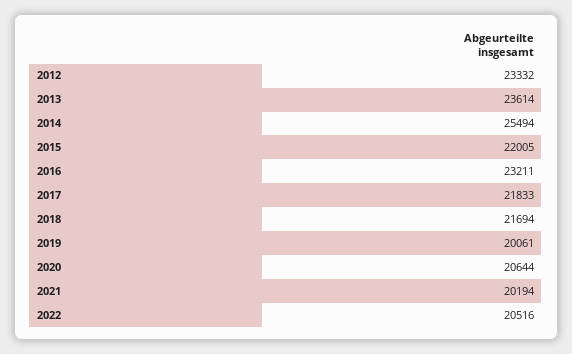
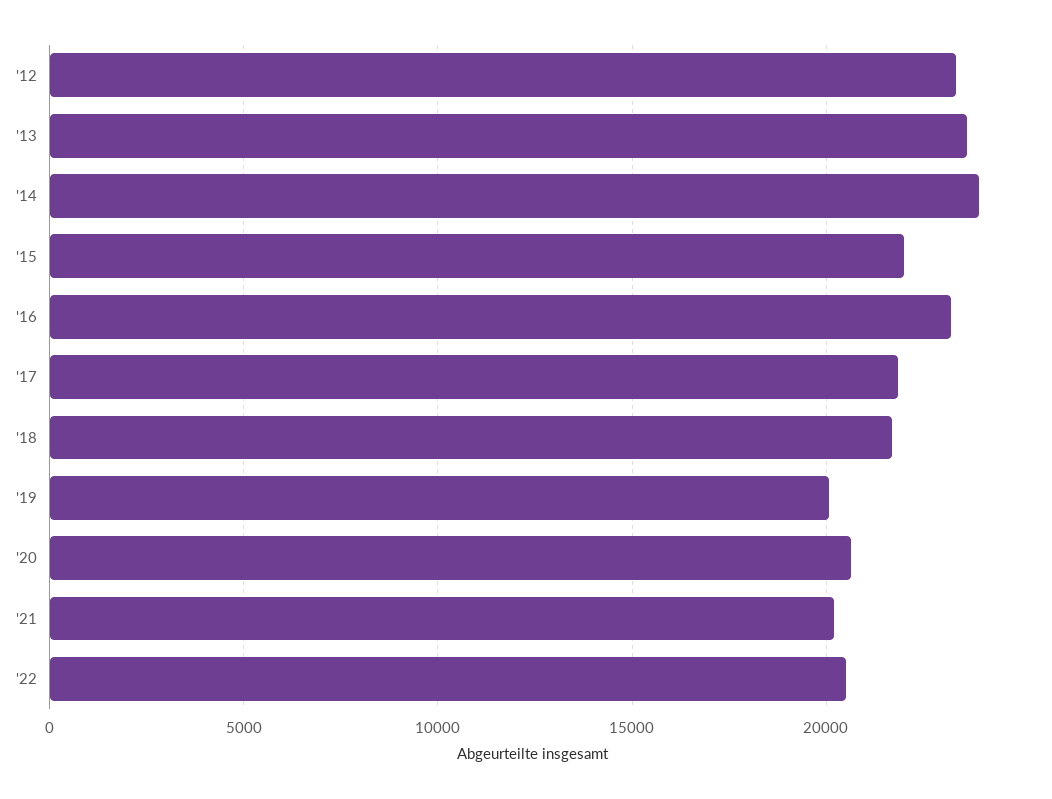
  {
    "2012": 23332,
    "2013": 23614,
-   "2014": 25494,
+   "2014": 24000,
    "2015": 22005,
    "2016": 23211,
    "2017": 21833,
    "2018": 21694,
    "2019": 20061,
    "2020": 20644,
    "2021": 20194,
    "2022": 20516
  }

